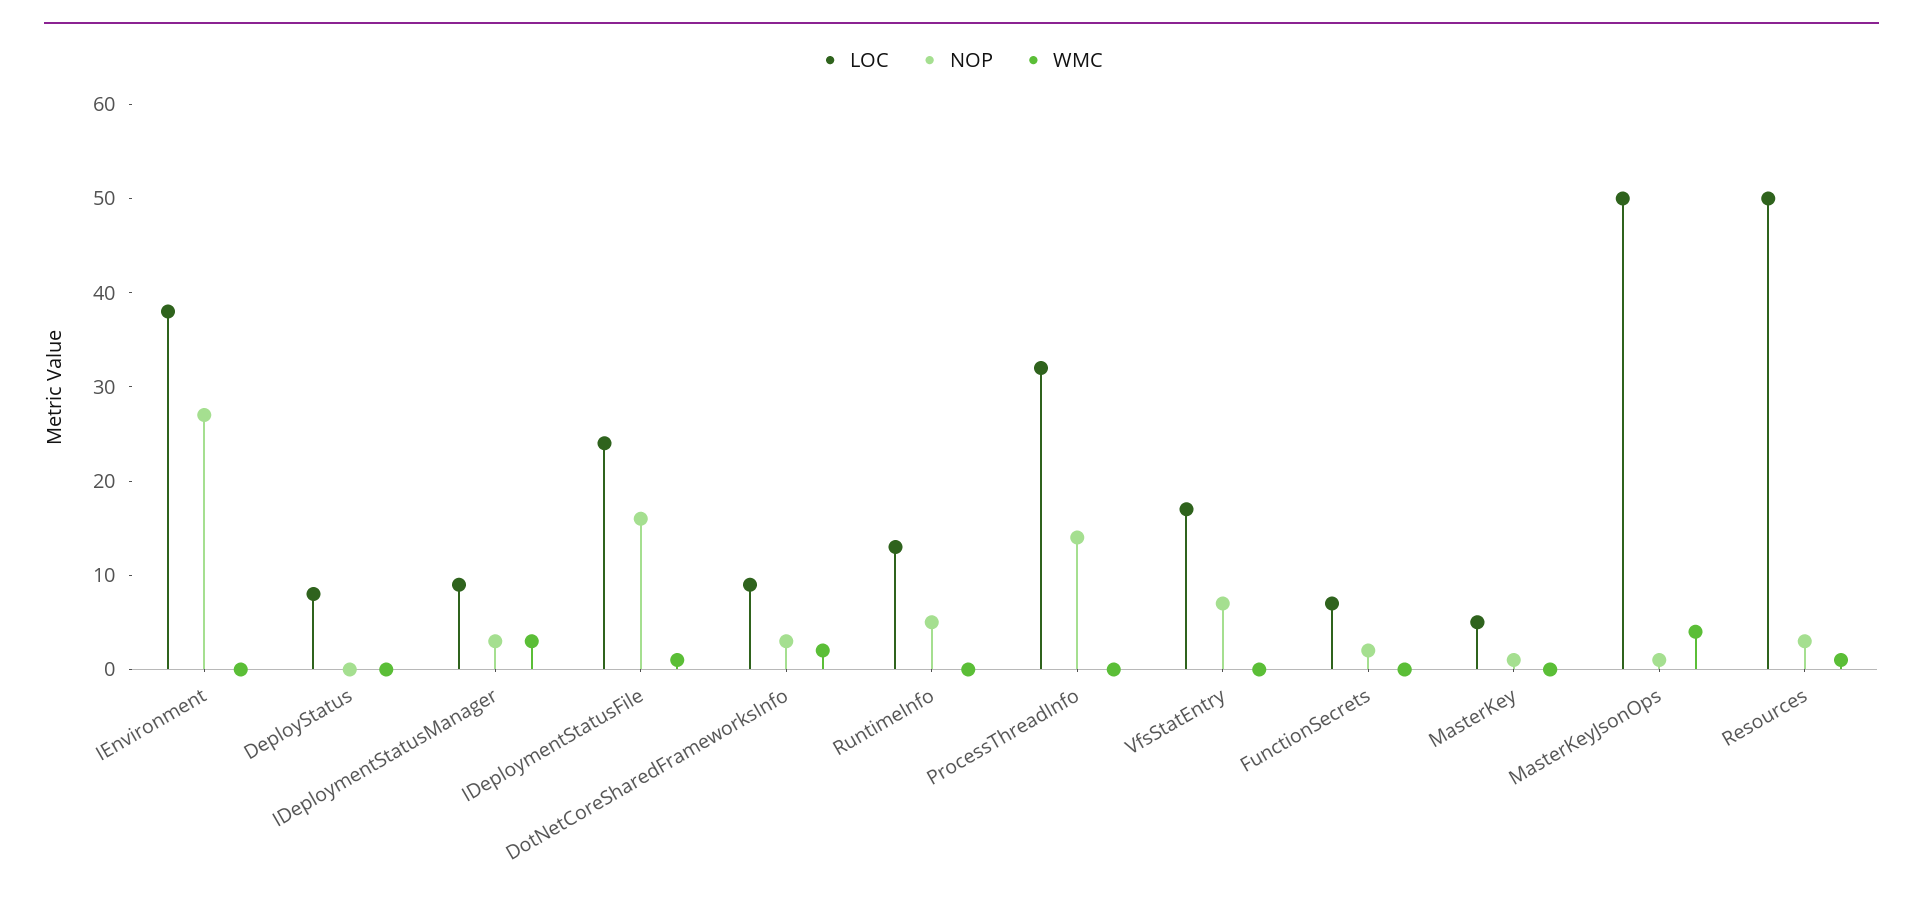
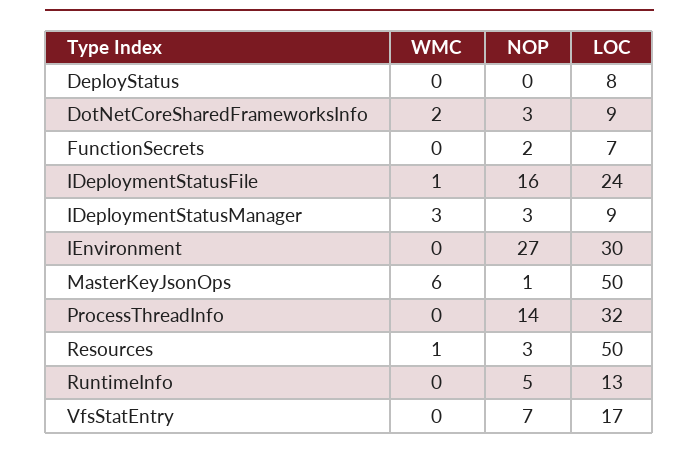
  {
    "LOC": {
-     "IEnvironment": 38,
+     "IEnvironment": 30,
      "DeployStatus": 8,
      "IDeploymentStatusManager": 9,
      "IDeploymentStatusFile": 24,
      "DotNetCoreSharedFrameworksInfo": 9,
      "RuntimeInfo": 13,
      "ProcessThreadInfo": 32,
      "VfsStatEntry": 17,
      "FunctionSecrets": 7,
-     "MasterKey": 5,
      "MasterKeyJsonOps": 50,
      "Resources": 50
    },
    "NOP": {
      "IEnvironment": 27,
      "DeployStatus": 0,
      "IDeploymentStatusManager": 3,
      "IDeploymentStatusFile": 16,
      "DotNetCoreSharedFrameworksInfo": 3,
      "RuntimeInfo": 5,
      "ProcessThreadInfo": 14,
      "VfsStatEntry": 7,
      "FunctionSecrets": 2,
-     "MasterKey": 1,
      "MasterKeyJsonOps": 1,
      "Resources": 3
    },
    "WMC": {
      "IEnvironment": 0,
      "DeployStatus": 0,
      "IDeploymentStatusManager": 3,
      "IDeploymentStatusFile": 1,
      "DotNetCoreSharedFrameworksInfo": 2,
      "RuntimeInfo": 0,
      "ProcessThreadInfo": 0,
      "VfsStatEntry": 0,
      "FunctionSecrets": 0,
-     "MasterKey": 0,
-     "MasterKeyJsonOps": 4,
+     "MasterKeyJsonOps": 6,
      "Resources": 1
    }
  }

